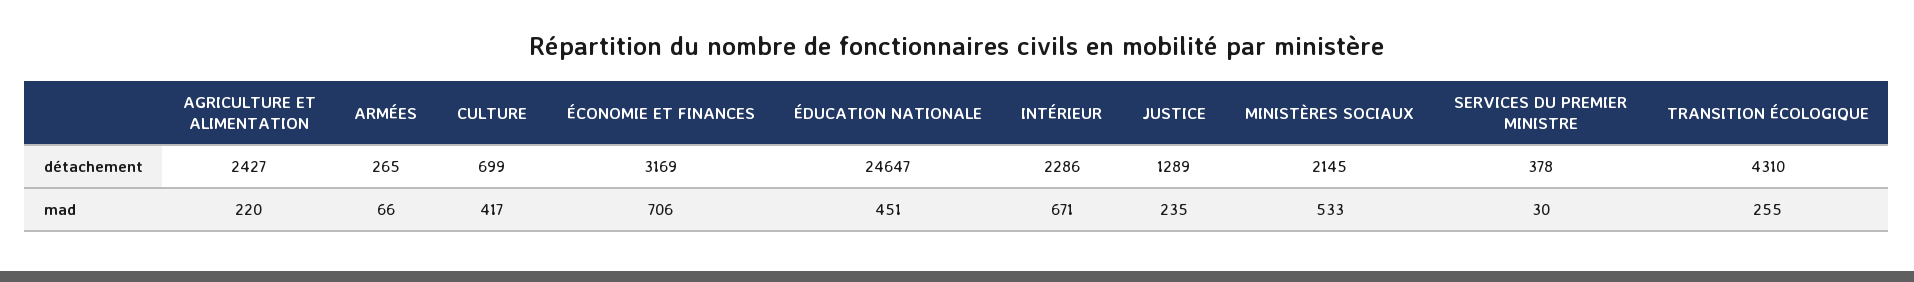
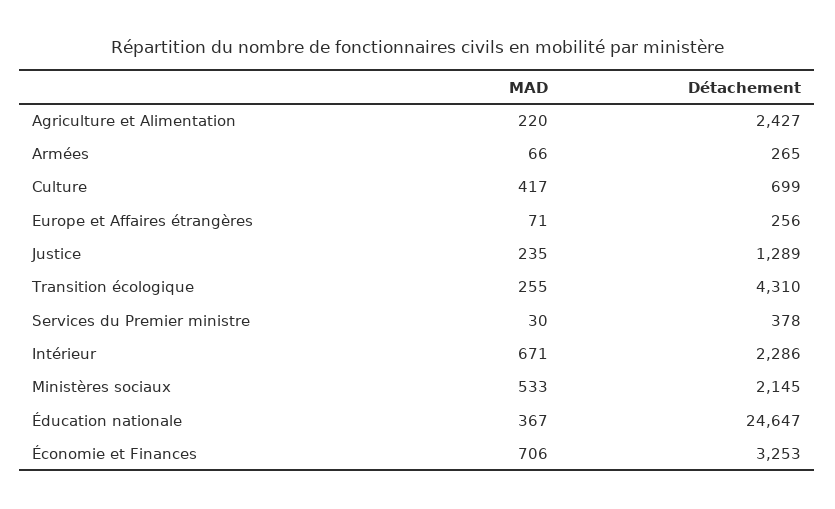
  {
    "AGRICULTURE ET ALIMENTATION": {
      "détachement": 2427,
      "mad": 220
    },
    "ARMÉES": {
      "détachement": 265,
      "mad": 66
    },
    "CULTURE": {
      "détachement": 699,
      "mad": 417
    },
    "ÉCONOMIE ET FINANCES": {
-     "détachement": 3169,
+     "détachement": 3253,
      "mad": 706
    },
    "ÉDUCATION NATIONALE": {
      "détachement": 24647,
-     "mad": 451
+     "mad": 367
    },
    "INTÉRIEUR": {
      "détachement": 2286,
      "mad": 671
    },
    "JUSTICE": {
      "détachement": 1289,
      "mad": 235
    },
    "MINISTÈRES SOCIAUX": {
      "détachement": 2145,
      "mad": 533
    },
    "SERVICES DU PREMIER MINISTRE": {
      "détachement": 378,
      "mad": 30
    },
    "TRANSITION ÉCOLOGIQUE": {
      "détachement": 4310,
      "mad": 255
-   }
+   },
+   "Europe et Affaires étrangères": {
+     "mad": 71,
+     "détachement": 256
+   }
  }

